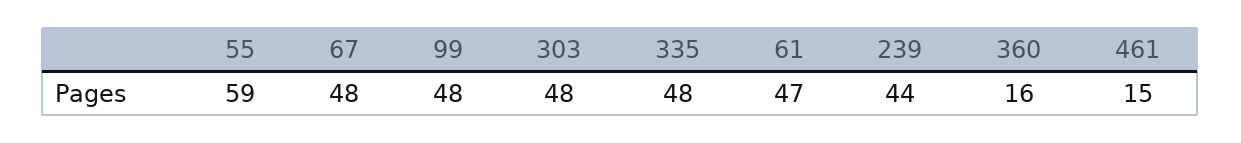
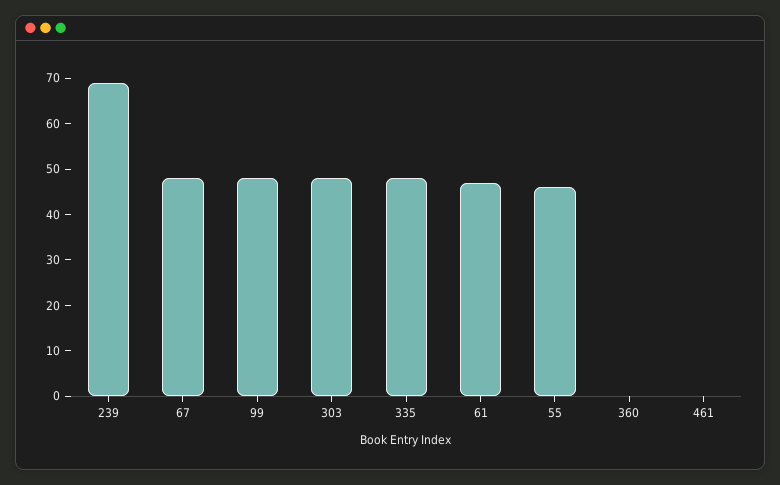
  {
-   "55": 59,
+   "55": 45,
    "67": 48,
    "99": 48,
    "303": 48,
    "335": 48,
    "61": 47,
-   "239": 44,
+   "239": 70,
-   "360": 16,
+   "360": 0,
-   "461": 15
+   "461": 0
  }

